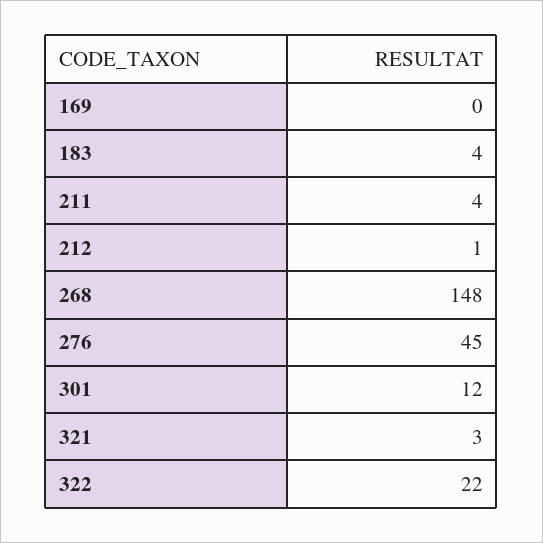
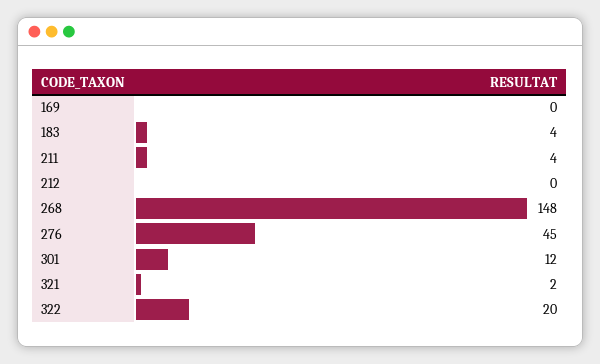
  {
    "169": 0,
    "183": 4,
    "211": 4,
-   "212": 1,
+   "212": 0,
    "268": 148,
    "276": 45,
    "301": 12,
-   "321": 3,
+   "321": 2,
-   "322": 22
+   "322": 20
  }

